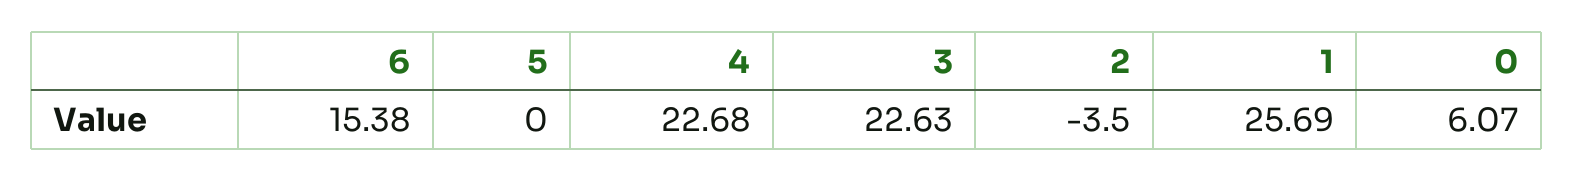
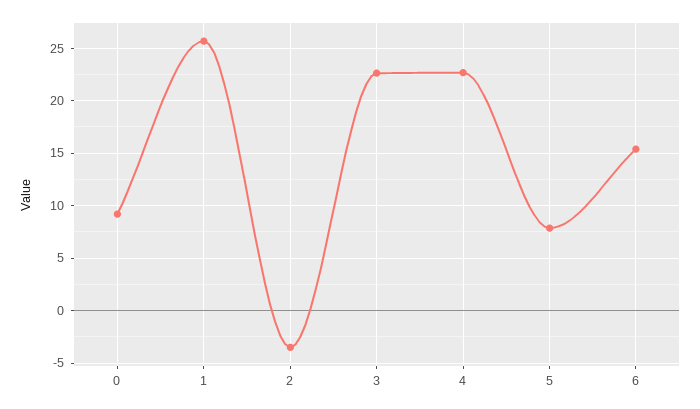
  {
    "6": 15.38,
-   "5": 0,
+   "5": 8,
    "4": 22.68,
    "3": 22.63,
    "2": -3.5,
    "1": 25.69,
-   "0": 6.07
+   "0": 9
  }

